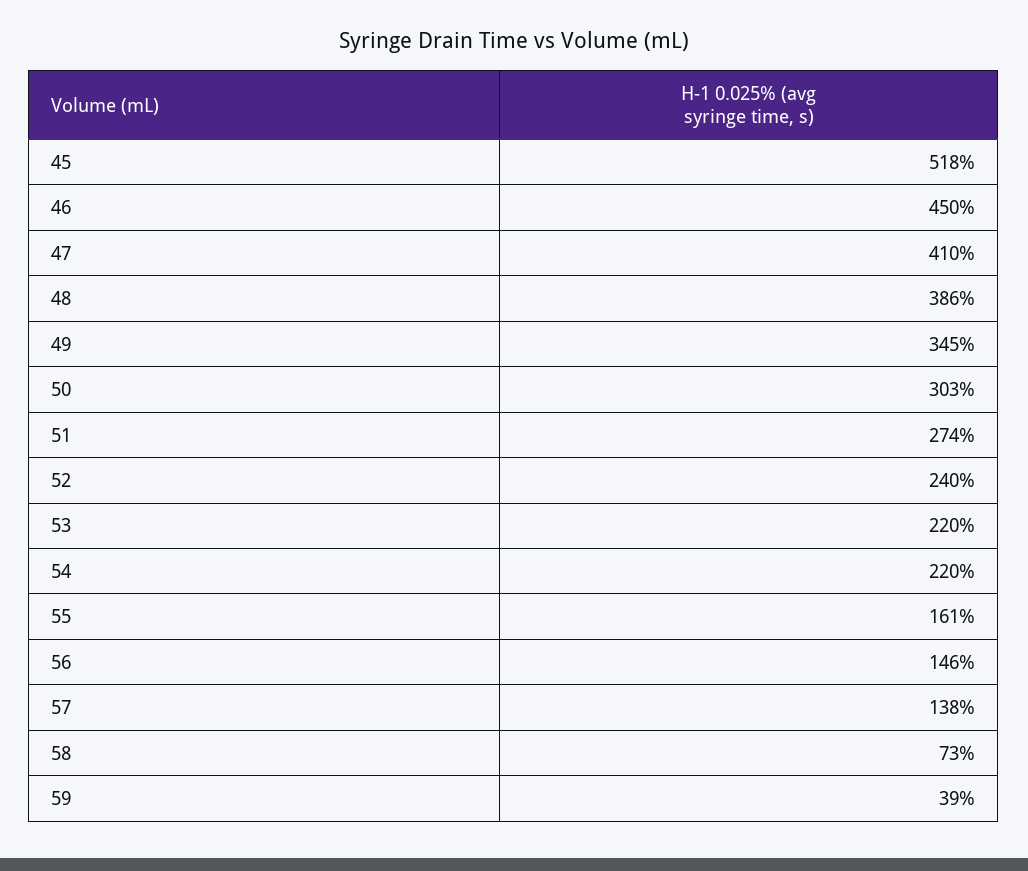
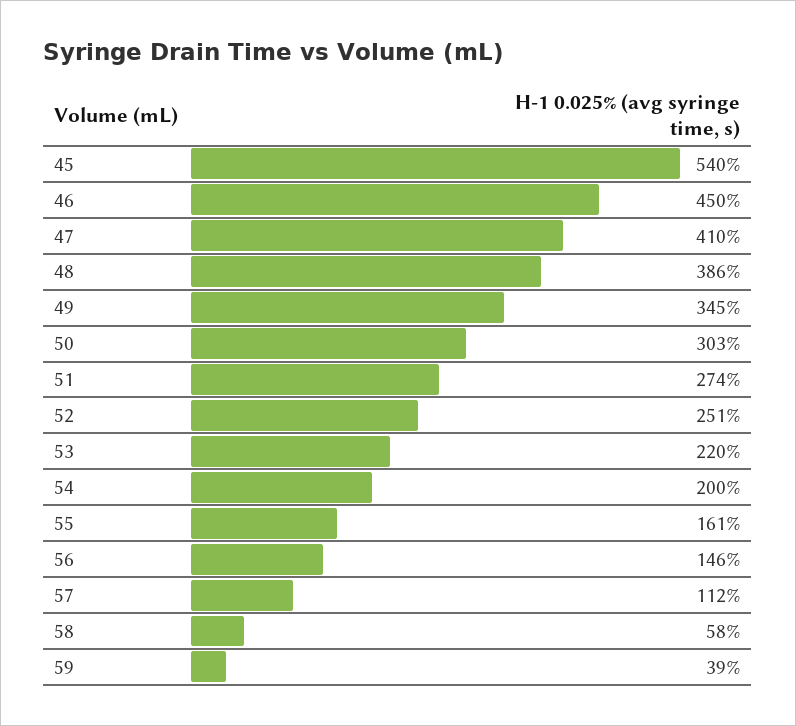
  {
-   "45": 518,
+   "45": 540,
    "46": 450,
    "47": 410,
    "48": 386,
    "49": 345,
    "50": 303,
    "51": 274,
-   "52": 240,
+   "52": 251,
    "53": 220,
-   "54": 220,
+   "54": 200,
    "55": 161,
    "56": 146,
-   "57": 138,
+   "57": 112,
-   "58": 73,
+   "58": 58,
    "59": 39
  }

